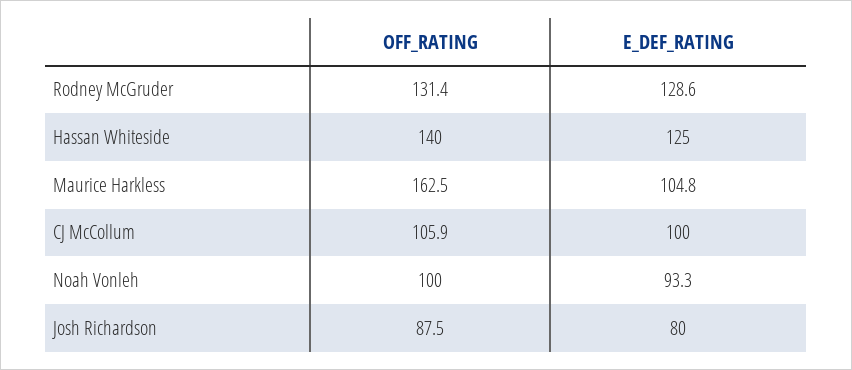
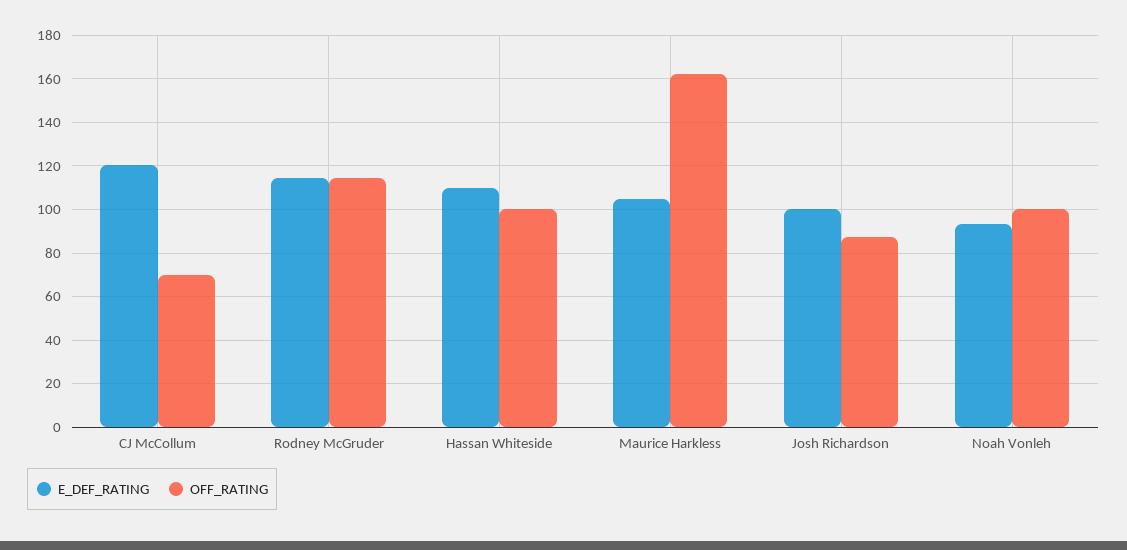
  {
    "OFF_RATING": {
-     "Rodney McGruder": 131.4,
+     "Rodney McGruder": 115,
-     "Hassan Whiteside": 140,
+     "Hassan Whiteside": 100,
      "Maurice Harkless": 162.5,
-     "CJ McCollum": 105.9,
+     "CJ McCollum": 70,
      "Noah Vonleh": 100,
      "Josh Richardson": 87.5
    },
    "E_DEF_RATING": {
-     "Rodney McGruder": 128.6,
+     "Rodney McGruder": 115,
-     "Hassan Whiteside": 125,
+     "Hassan Whiteside": 110,
      "Maurice Harkless": 104.8,
-     "CJ McCollum": 100,
+     "CJ McCollum": 120,
      "Noah Vonleh": 93.3,
-     "Josh Richardson": 80
+     "Josh Richardson": 100
    }
  }

